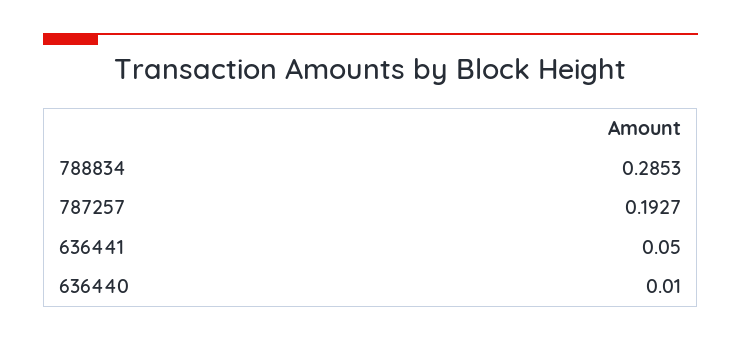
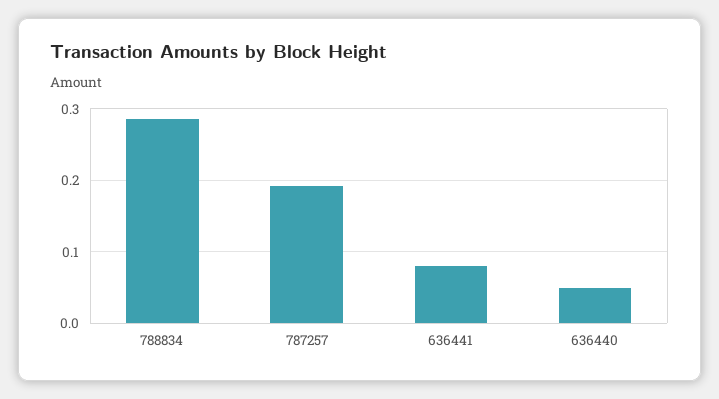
  {
    "788834": 0.2853,
    "787257": 0.1927,
-   "636441": 0.05,
+   "636441": 0.08,
-   "636440": 0.01
+   "636440": 0.05
  }

